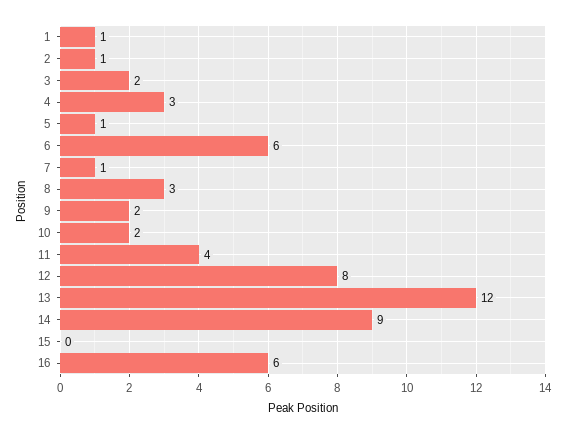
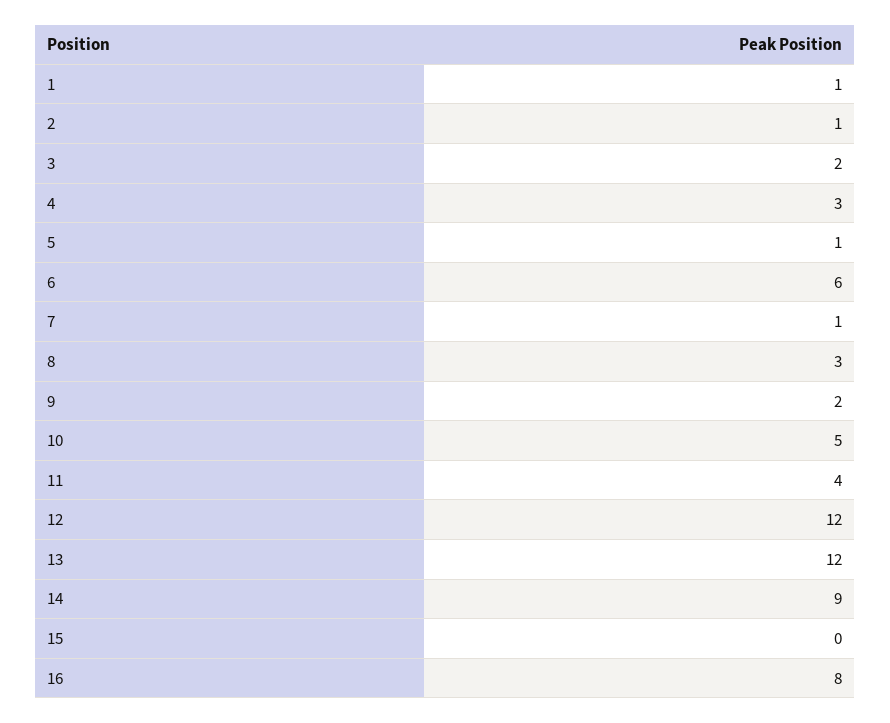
  {
    "1": 1,
    "2": 1,
    "3": 2,
    "4": 3,
    "5": 1,
    "6": 6,
    "7": 1,
    "8": 3,
    "9": 2,
-   "10": 2,
+   "10": 5,
    "11": 4,
-   "12": 8,
+   "12": 12,
    "13": 12,
    "14": 9,
    "15": 0,
-   "16": 6
+   "16": 8
  }

